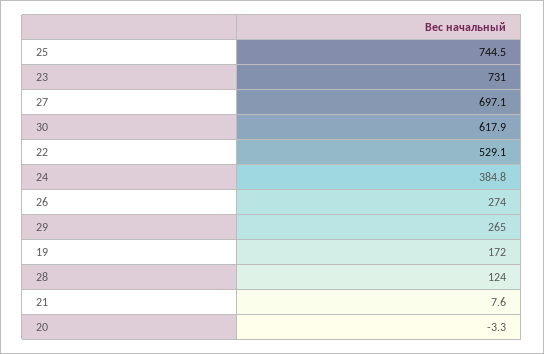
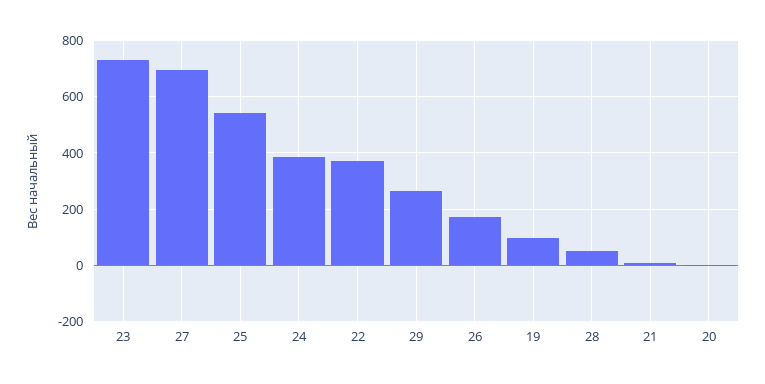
  {
-   "25": 744.5,
+   "25": 550,
    "23": 731,
    "27": 697.1,
-   "30": 617.9,
-   "22": 529.1,
+   "22": 375,
    "24": 384.8,
-   "26": 274,
+   "26": 175,
    "29": 265,
-   "19": 172,
+   "19": 100,
-   "28": 124,
+   "28": 50,
    "21": 7.6,
    "20": -3.3
  }

